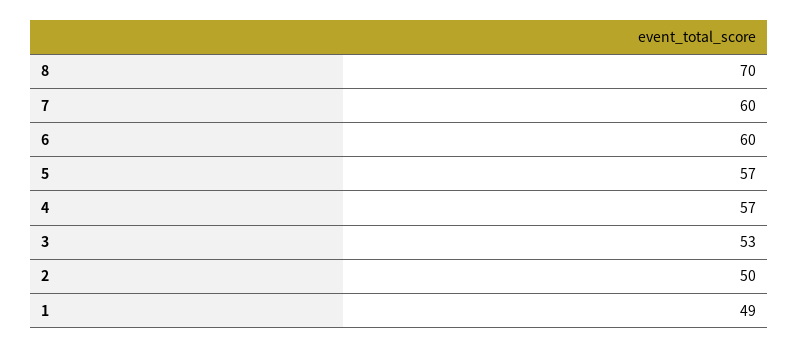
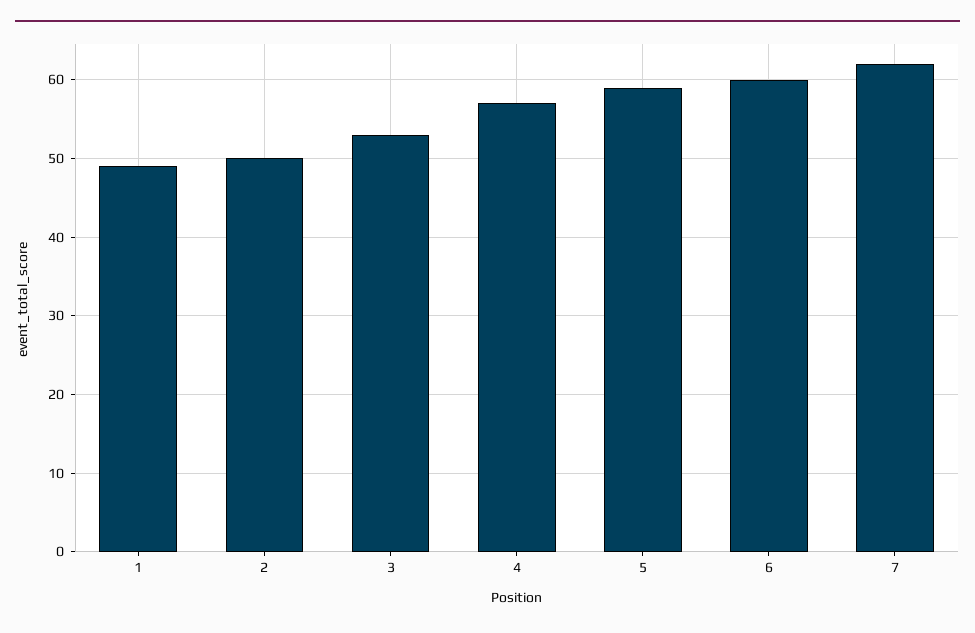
  {
-   "8": 70,
-   "7": 60,
+   "7": 62,
    "6": 60,
-   "5": 57,
+   "5": 59,
    "4": 57,
    "3": 53,
    "2": 50,
    "1": 49
  }

